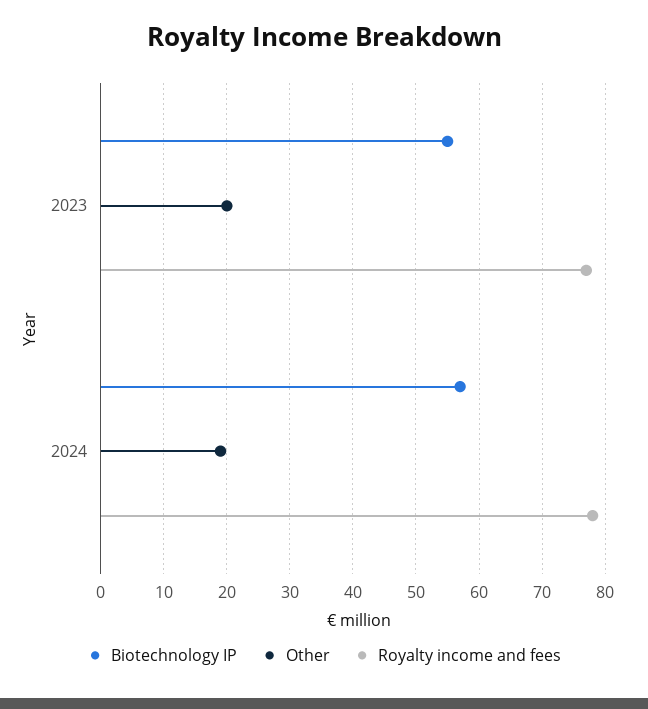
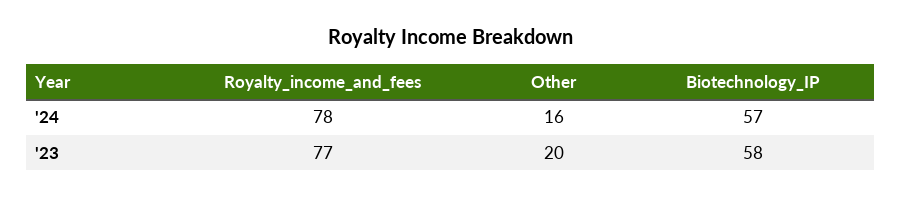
  {
    "Biotechnology IP": {
-     "2023": 55,
+     "2023": 58,
      "2024": 57
    },
    "Other": {
      "2023": 20,
-     "2024": 19
+     "2024": 16
    },
    "Royalty income and fees": {
      "2023": 77,
      "2024": 78
    }
  }

